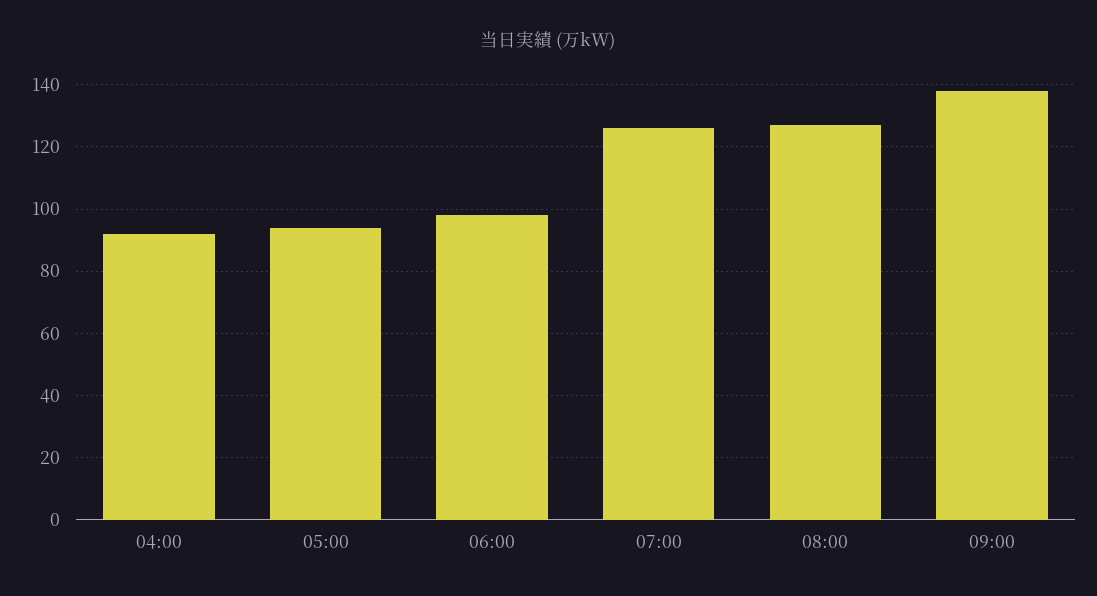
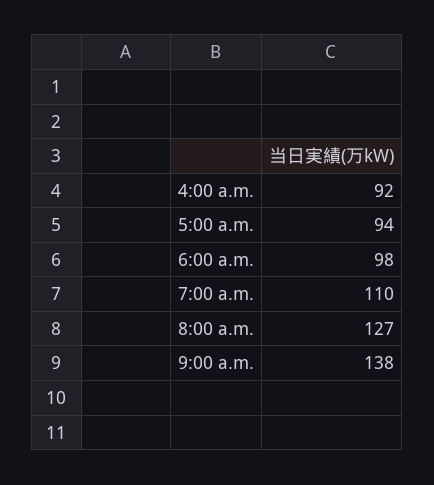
  {
    "04:00": 92,
    "05:00": 94,
    "06:00": 98,
-   "07:00": 125,
+   "07:00": 110,
    "08:00": 127,
    "09:00": 138
  }

